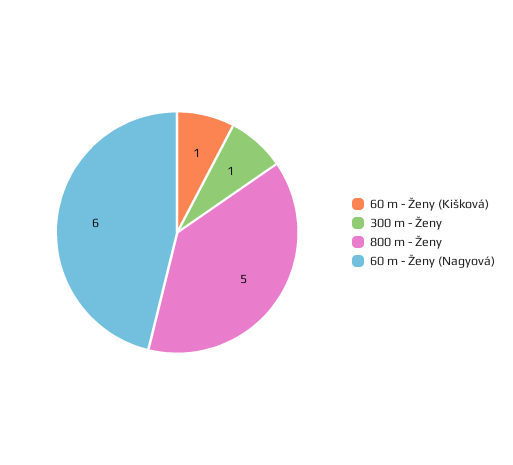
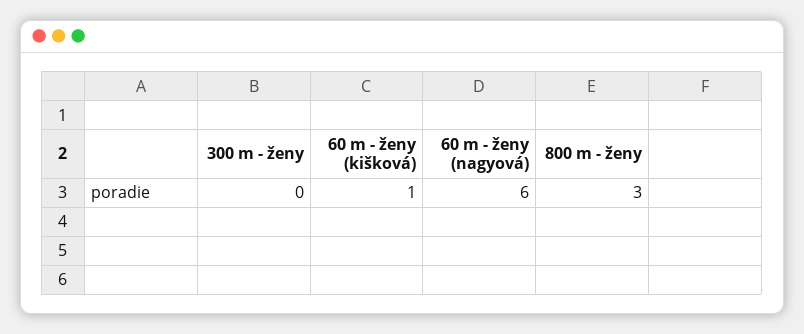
  {
    "60 m - Ženy (Kišková)": 1,
-   "300 m - Ženy": 1,
+   "300 m - Ženy": 0,
-   "800 m - Ženy": 5,
+   "800 m - Ženy": 3,
    "60 m - Ženy (Nagyová)": 6
  }

